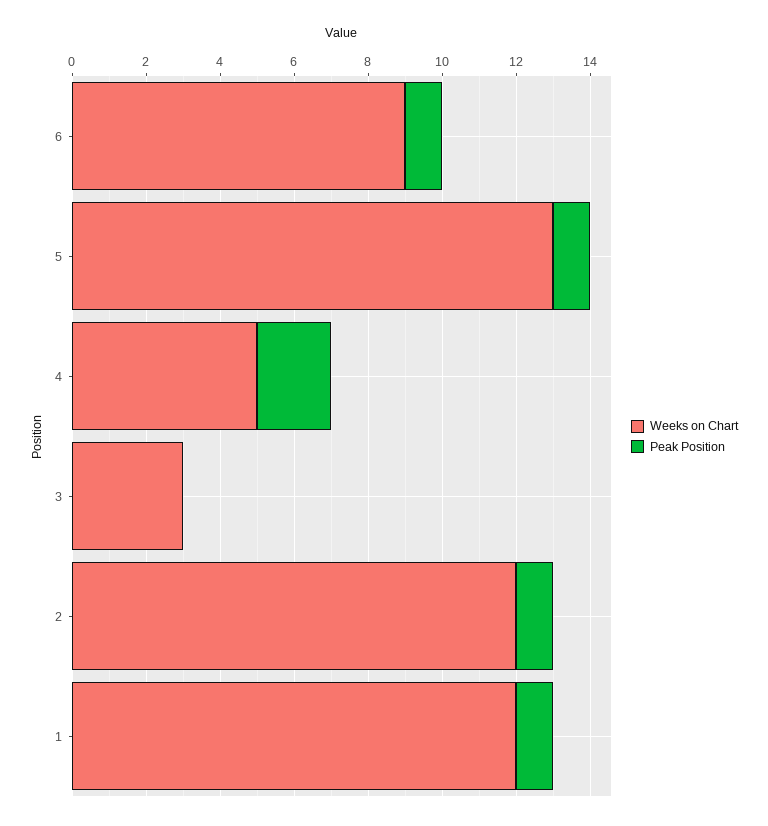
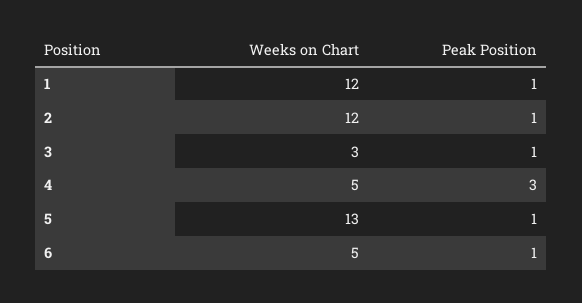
  {
    "Weeks on Chart": {
-     "6": 9,
+     "6": 5,
      "5": 13,
      "4": 5,
      "3": 3,
      "2": 12,
      "1": 12
    },
    "Peak Position": {
      "6": 1,
      "5": 1,
-     "4": 2,
+     "4": 3,
-     "3": 0,
+     "3": 1,
      "2": 1,
      "1": 1
    }
  }

